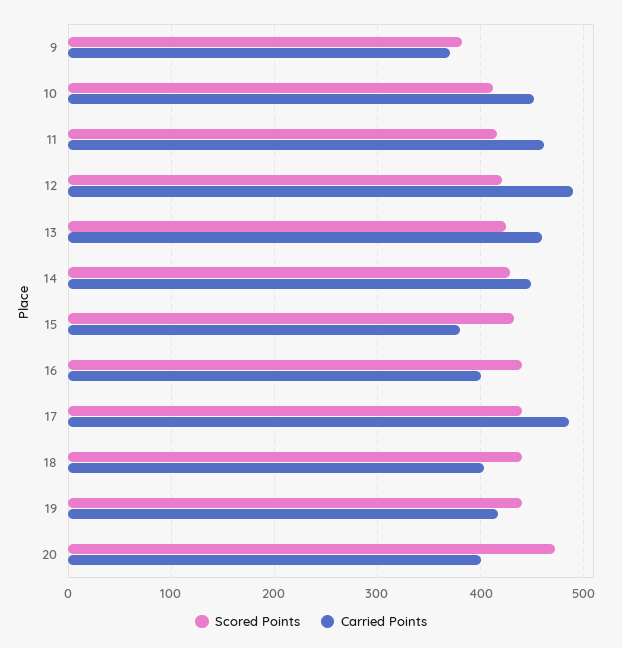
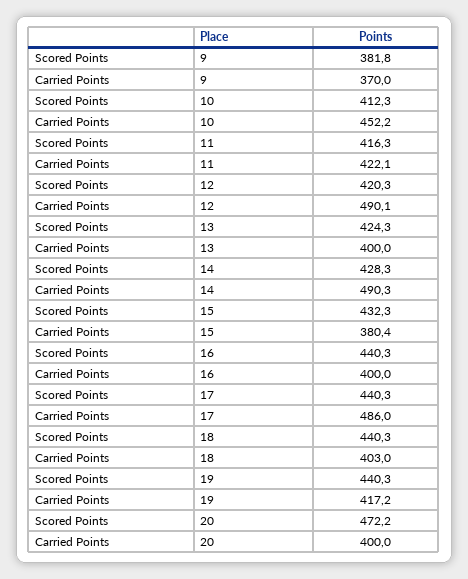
  {
    "Scored Points": {
      "9": 381.8,
      "10": 412.3,
      "11": 416.3,
      "12": 420.3,
      "13": 424.3,
      "14": 428.3,
      "15": 432.3,
      "16": 440.3,
      "17": 440.3,
      "18": 440.3,
      "19": 440.3,
      "20": 472.2
    },
    "Carried Points": {
      "9": 370,
      "10": 452.2,
-     "11": 460,
+     "11": 422.1,
      "12": 490.1,
-     "13": 460,
+     "13": 400,
-     "14": 450,
+     "14": 490.3,
      "15": 380.4,
      "16": 400,
      "17": 486,
      "18": 403,
      "19": 417.2,
      "20": 400
    }
  }

